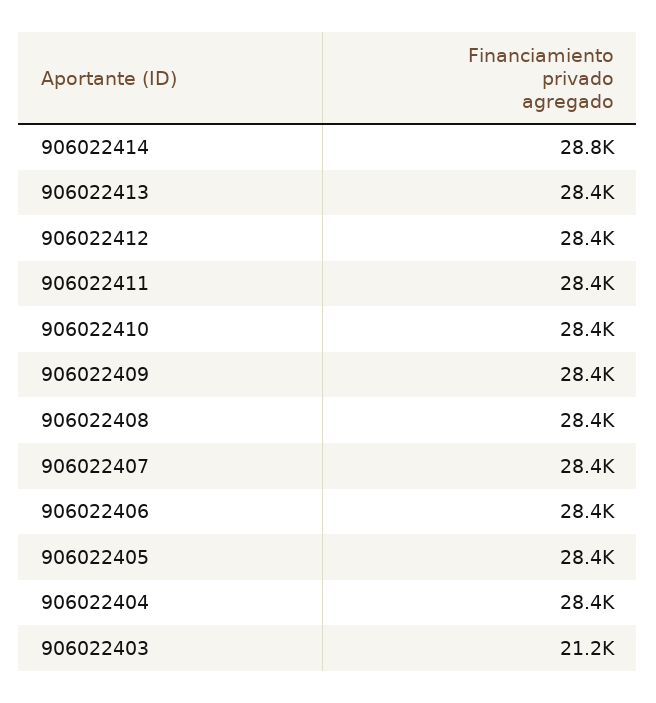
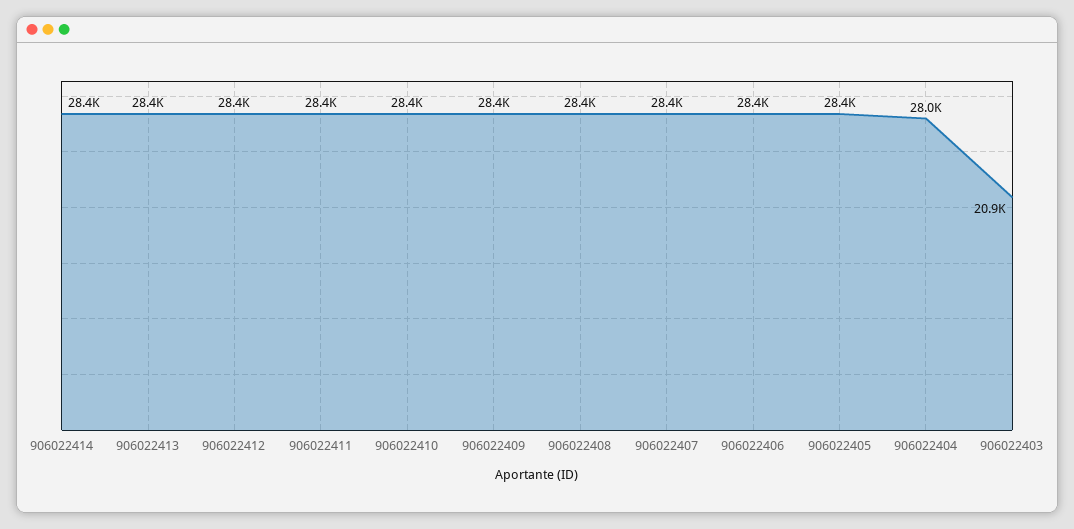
  {
-   "906022414": 28800,
+   "906022414": 28400,
    "906022413": 28400,
    "906022412": 28400,
    "906022411": 28400,
    "906022410": 28400,
    "906022409": 28400,
    "906022408": 28400,
    "906022407": 28400,
    "906022406": 28400,
    "906022405": 28400,
-   "906022404": 28400,
+   "906022404": 28000,
-   "906022403": 21200
+   "906022403": 20900
  }

